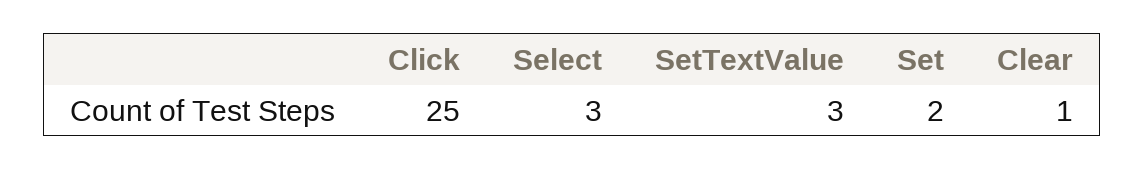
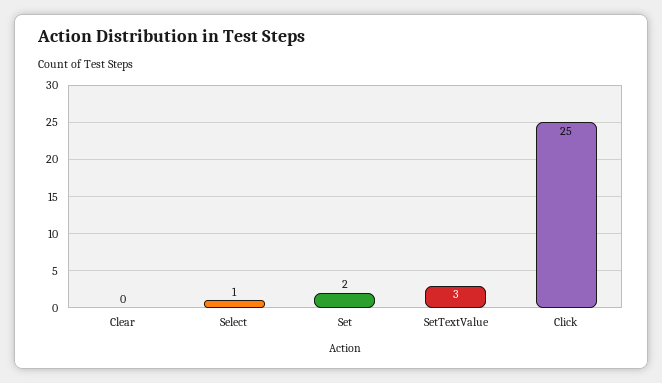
  {
    "Click": 25,
-   "Select": 3,
+   "Select": 1,
    "SetTextValue": 3,
    "Set": 2,
-   "Clear": 1
+   "Clear": 0
  }

